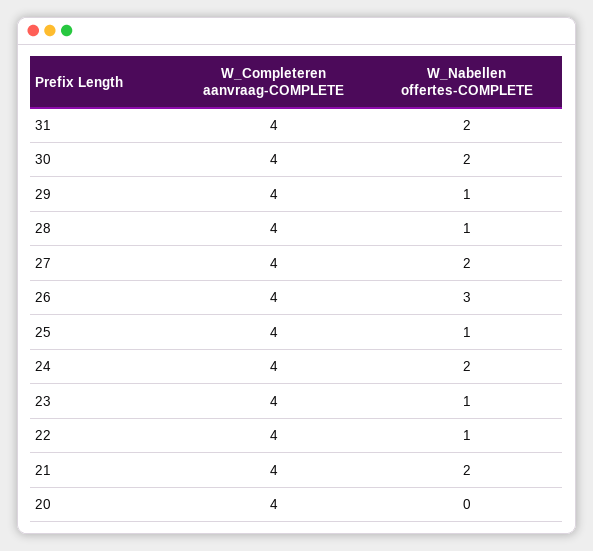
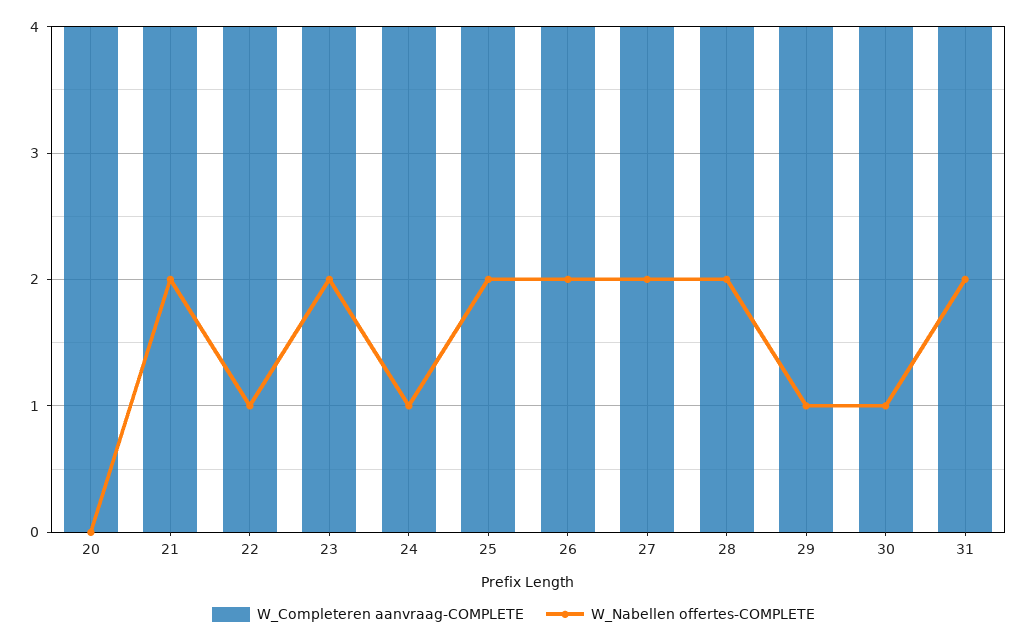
  {
    "W_Completeren aanvraag-COMPLETE": {
      "31": 4,
      "30": 4,
      "29": 4,
      "28": 4,
      "27": 4,
      "26": 4,
      "25": 4,
      "24": 4,
      "23": 4,
      "22": 4,
      "21": 4,
      "20": 4
    },
    "W_Nabellen offertes-COMPLETE": {
      "31": 2,
-     "30": 2,
+     "30": 1,
      "29": 1,
-     "28": 1,
+     "28": 2,
      "27": 2,
-     "26": 3,
+     "26": 2,
-     "25": 1,
+     "25": 2,
-     "24": 2,
+     "24": 1,
-     "23": 1,
+     "23": 2,
      "22": 1,
      "21": 2,
      "20": 0
    }
  }

